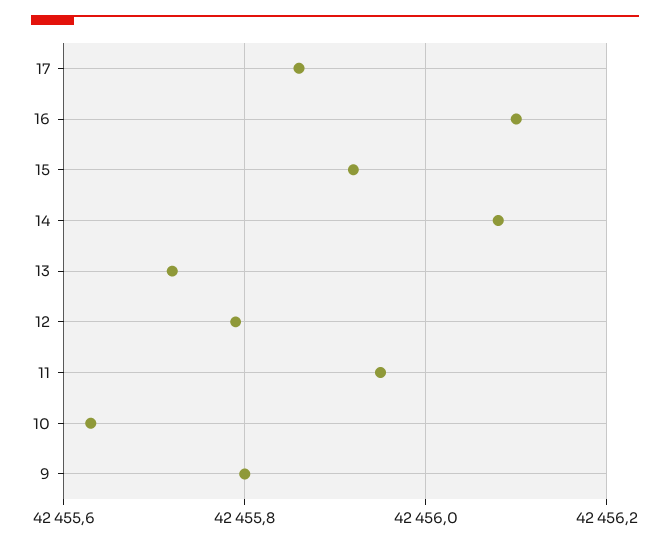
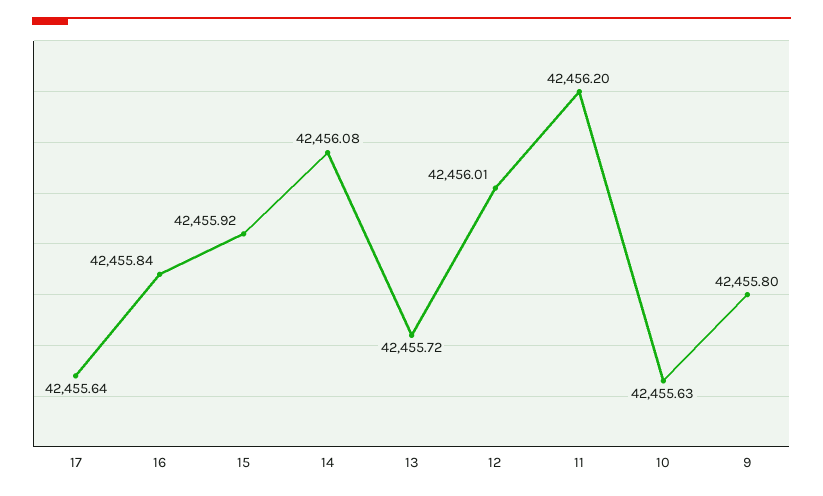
  {
-   "17": 42455.85,
+   "17": 42455.64,
-   "16": 42456.1,
+   "16": 42455.84,
    "15": 42455.92,
    "14": 42456.08,
    "13": 42455.72,
-   "12": 42455.8,
+   "12": 42456.01,
-   "11": 42455.95,
+   "11": 42456.2,
    "10": 42455.63,
    "9": 42455.8
  }

